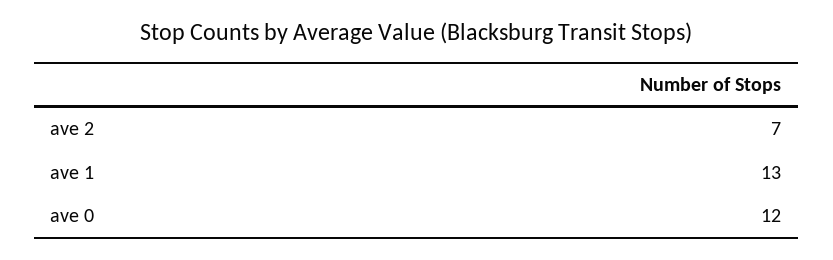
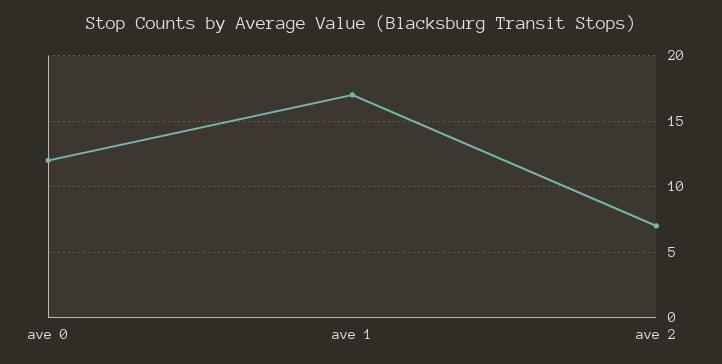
  {
    "ave 2": 7,
-   "ave 1": 13,
+   "ave 1": 17,
    "ave 0": 12
  }

